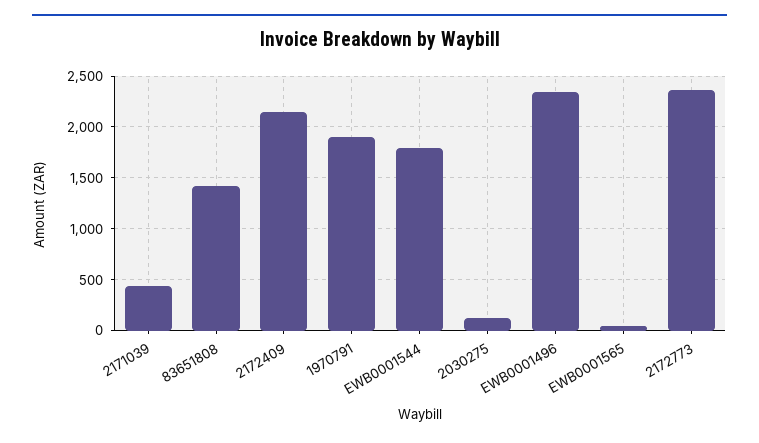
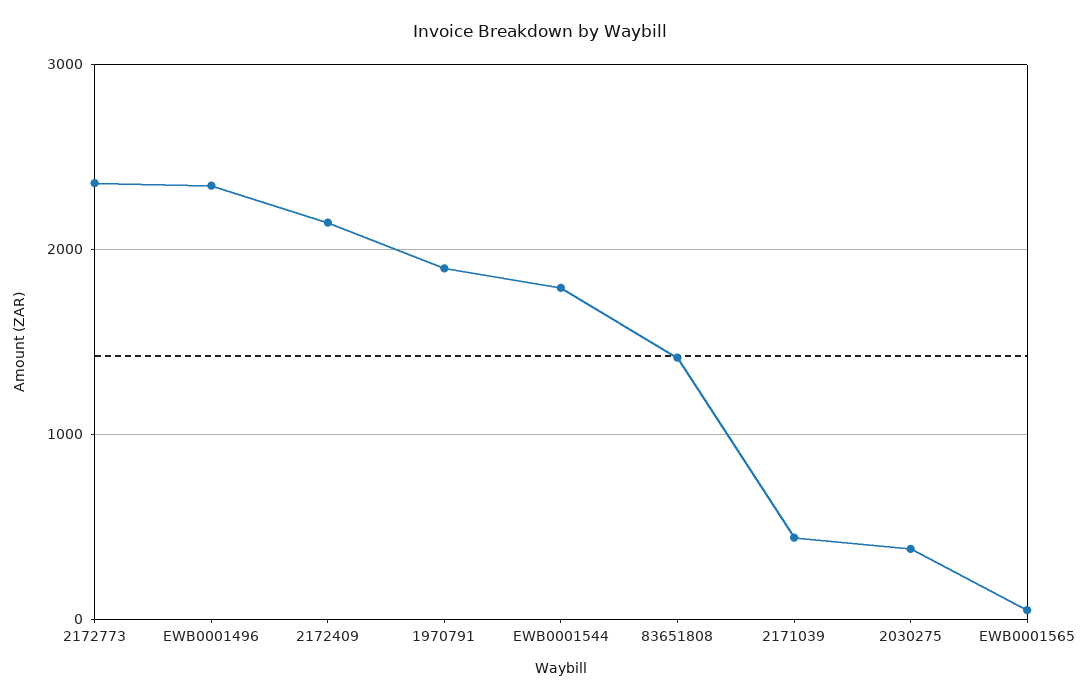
  {
    "2171039": 400,
    "83651808": 1400,
    "2172409": 2100,
    "1970791": 1900,
    "EWB0001544": 1800,
-   "2030275": 100,
+   "2030275": 400,
    "EWB0001496": 2300,
    "EWB0001565": 0,
    "2172773": 2400
  }

